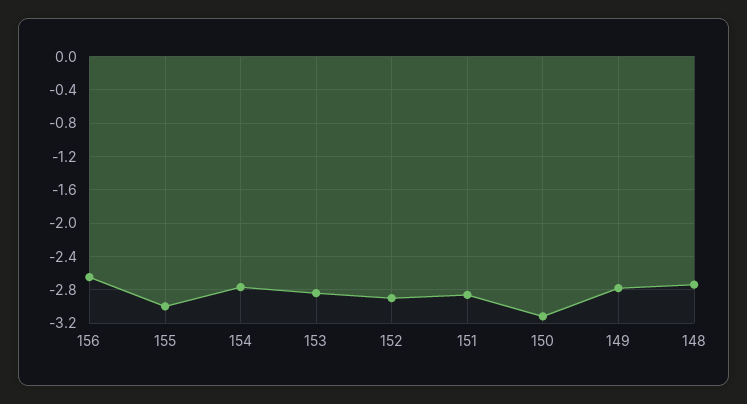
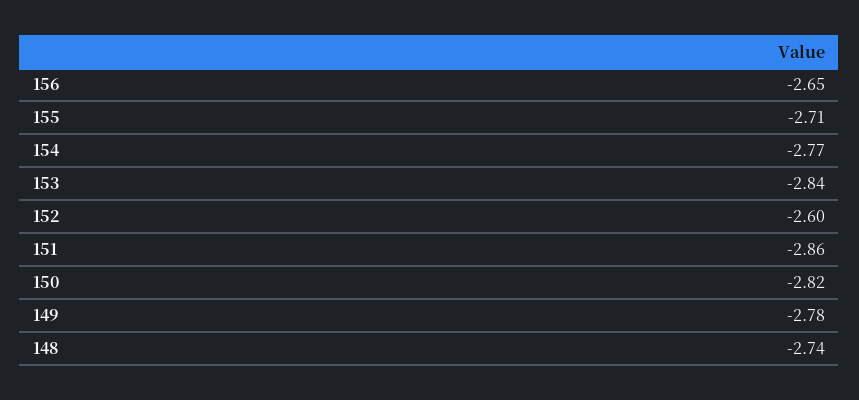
  {
    "156": -2.65,
-   "155": -3,
+   "155": -2.71,
    "154": -2.77,
    "153": -2.84,
-   "152": -2.9,
+   "152": -2.6,
    "151": -2.86,
-   "150": -3.1,
+   "150": -2.82,
    "149": -2.78,
    "148": -2.74
  }

